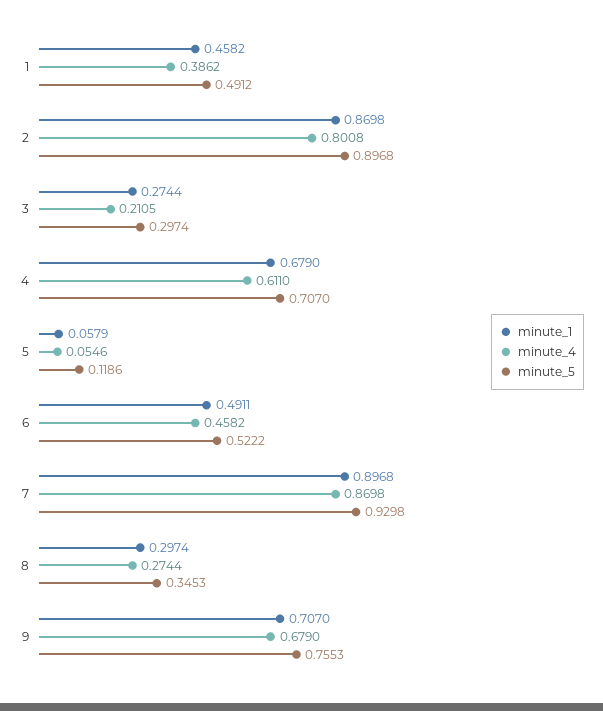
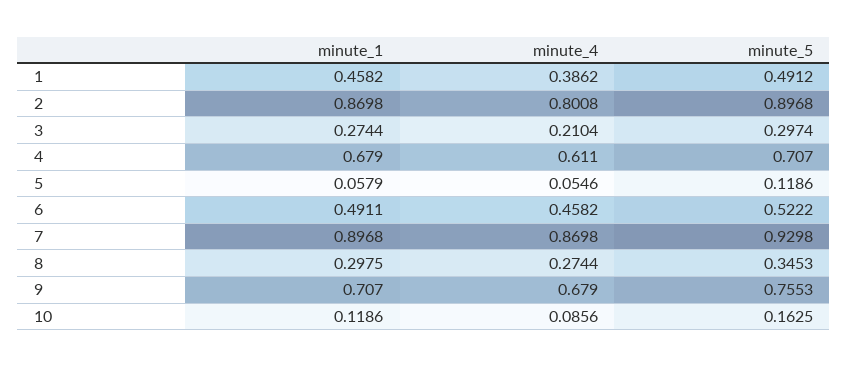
  {
    "minute_1": {
      "1": 0.4582,
      "2": 0.8698,
      "3": 0.2744,
      "4": 0.679,
      "5": 0.0579,
      "6": 0.4911,
      "7": 0.8968,
-     "8": 0.2974,
+     "8": 0.2975,
-     "9": 0.707
+     "9": 0.707,
+     "10": 0.1186
    },
    "minute_4": {
      "1": 0.3862,
      "2": 0.8008,
-     "3": 0.2105,
+     "3": 0.2104,
      "4": 0.611,
      "5": 0.0546,
      "6": 0.4582,
      "7": 0.8698,
      "8": 0.2744,
-     "9": 0.679
+     "9": 0.679,
+     "10": 0.0856
    },
    "minute_5": {
      "1": 0.4912,
      "2": 0.8968,
      "3": 0.2974,
      "4": 0.707,
      "5": 0.1186,
      "6": 0.5222,
      "7": 0.9298,
      "8": 0.3453,
-     "9": 0.7553
+     "9": 0.7553,
+     "10": 0.1625
    }
  }

